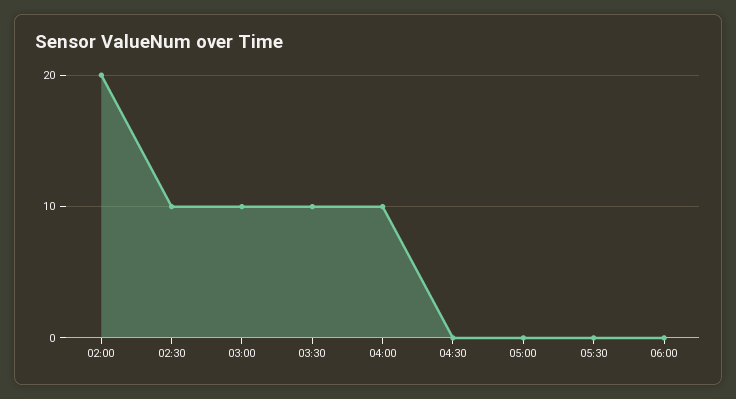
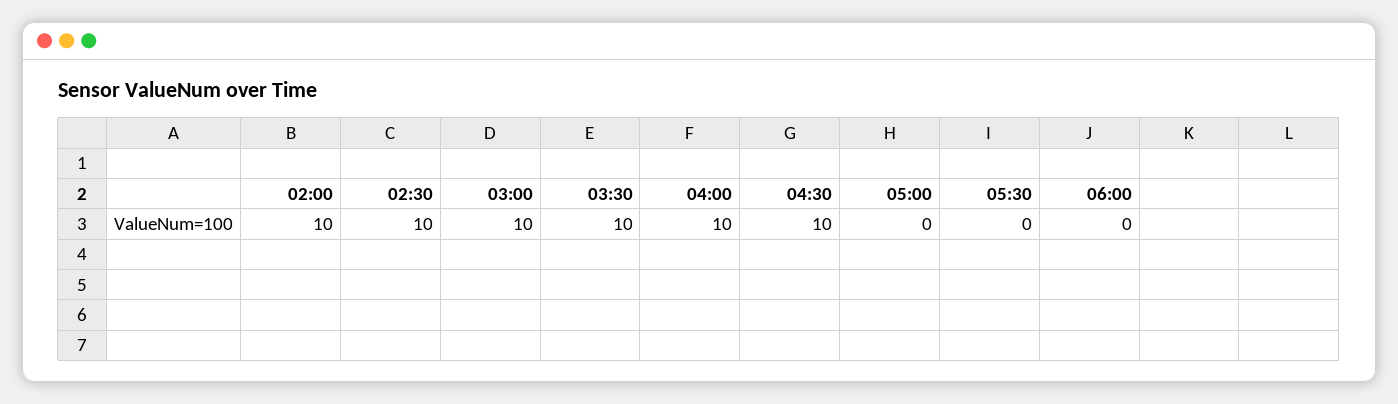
  {
-   "02:00": 20,
+   "02:00": 10,
    "02:30": 10,
    "03:00": 10,
    "03:30": 10,
    "04:00": 10,
-   "04:30": 0,
+   "04:30": 10,
    "05:00": 0,
    "05:30": 0,
    "06:00": 0
  }

